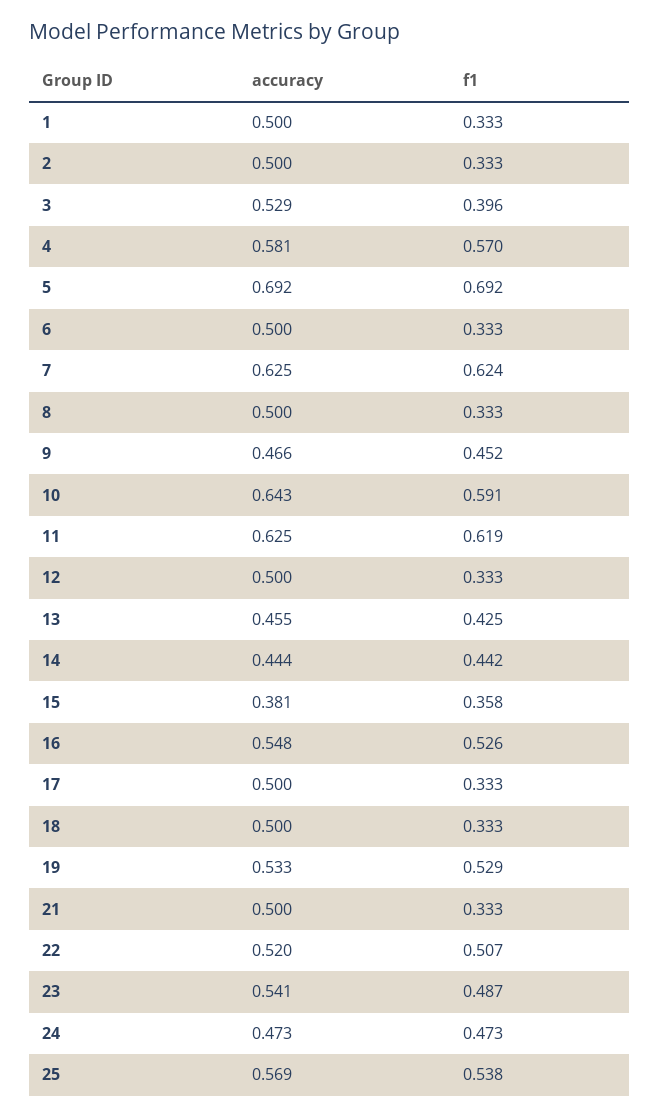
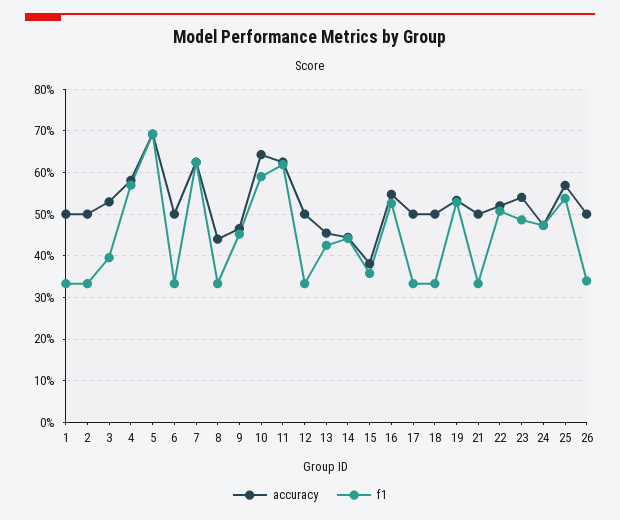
  {
    "accuracy": {
      "1": 0.5,
      "2": 0.5,
      "3": 0.529,
      "4": 0.581,
      "5": 0.692,
      "6": 0.5,
      "7": 0.625,
-     "8": 0.5,
+     "8": 0.44,
      "9": 0.466,
      "10": 0.643,
      "11": 0.625,
      "12": 0.5,
      "13": 0.455,
      "14": 0.444,
      "15": 0.381,
      "16": 0.548,
      "17": 0.5,
      "18": 0.5,
      "19": 0.533,
      "21": 0.5,
      "22": 0.52,
      "23": 0.541,
      "24": 0.473,
-     "25": 0.569
+     "25": 0.569,
+     "26": 0.5
    },
    "f1": {
      "1": 0.333,
      "2": 0.333,
      "3": 0.396,
      "4": 0.57,
      "5": 0.692,
      "6": 0.333,
      "7": 0.624,
      "8": 0.333,
      "9": 0.452,
      "10": 0.591,
      "11": 0.619,
      "12": 0.333,
      "13": 0.425,
      "14": 0.442,
      "15": 0.358,
      "16": 0.526,
      "17": 0.333,
      "18": 0.333,
      "19": 0.529,
      "21": 0.333,
      "22": 0.507,
      "23": 0.487,
      "24": 0.473,
-     "25": 0.538
+     "25": 0.538,
+     "26": 0.34
    }
  }

